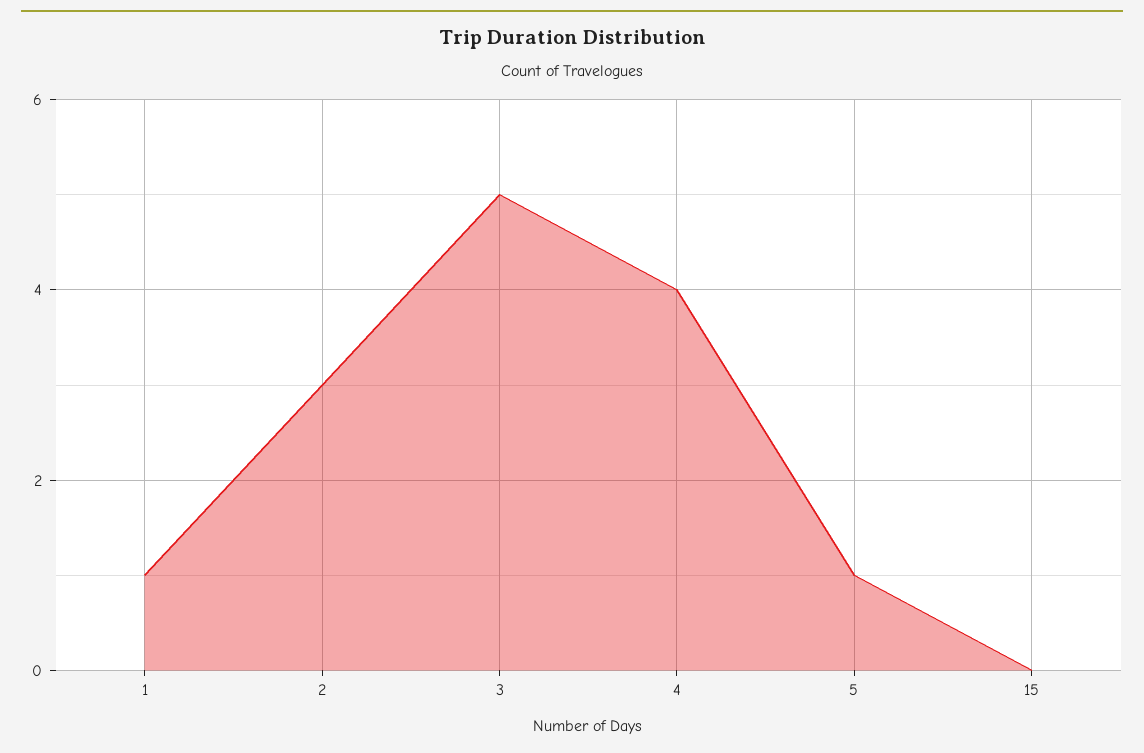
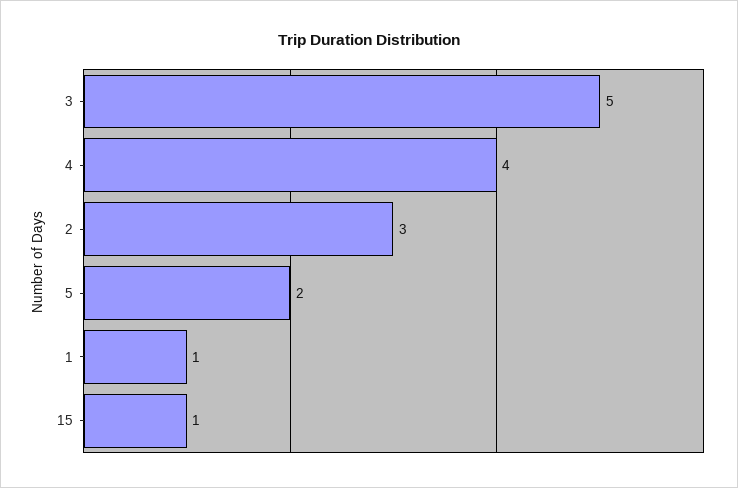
  {
    "1": 1,
    "2": 3,
    "3": 5,
    "4": 4,
-   "5": 1,
+   "5": 2,
-   "15": 0
+   "15": 1
  }

